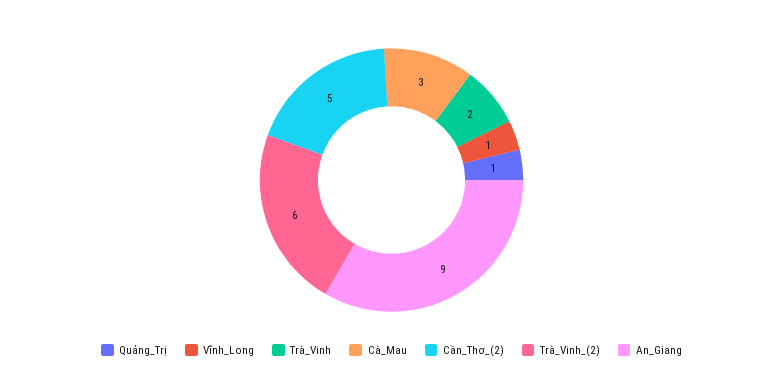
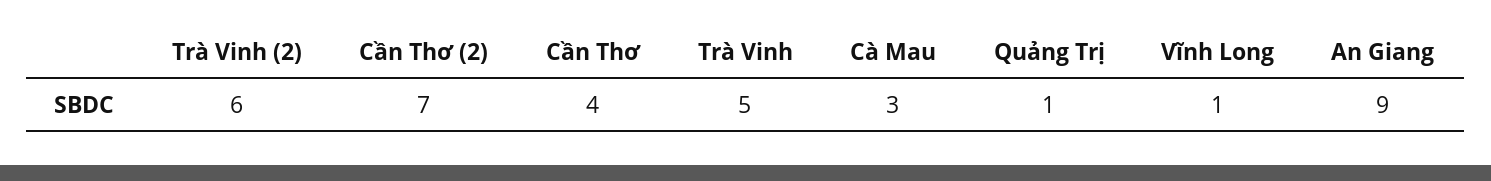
  {
    "Quảng_Trị": 1,
    "Vĩnh_Long": 1,
-   "Trà_Vinh": 2,
+   "Trà_Vinh": 5,
    "Cà_Mau": 3,
-   "Cần_Thơ_(2)": 5,
+   "Cần_Thơ_(2)": 7,
    "Trà_Vinh_(2)": 6,
-   "An_Giang": 9
+   "An_Giang": 9,
+   "Cần Thơ": 4
  }

